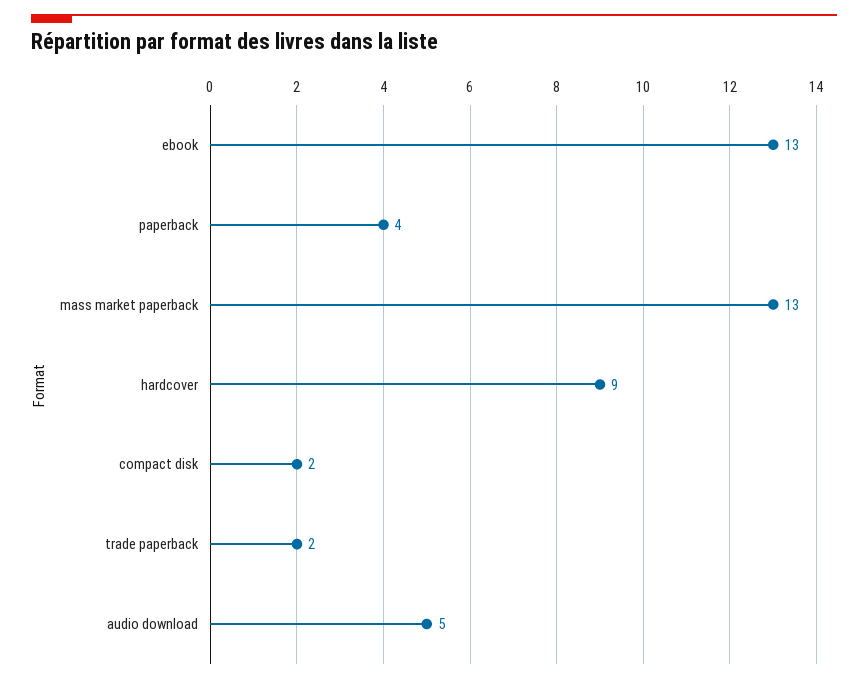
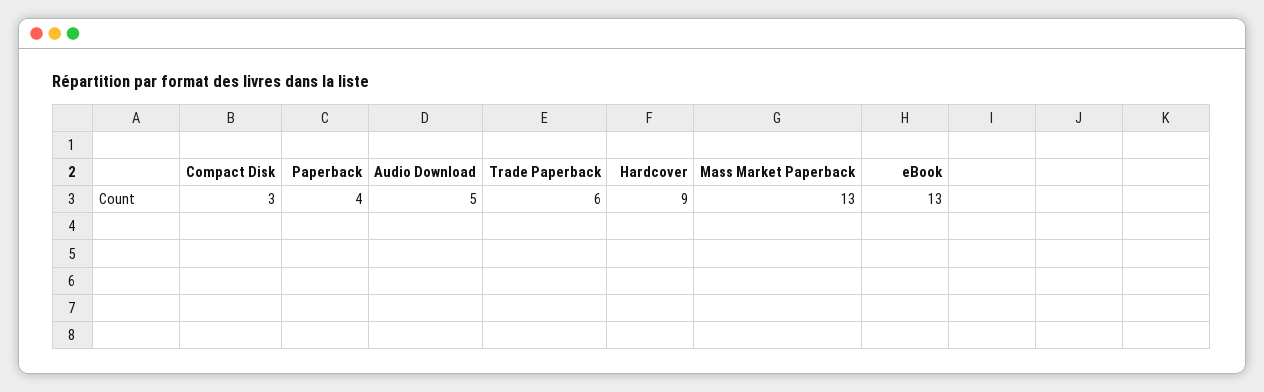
  {
    "ebook": 13,
    "paperback": 4,
    "mass market paperback": 13,
    "hardcover": 9,
-   "compact disk": 2,
+   "compact disk": 3,
-   "trade paperback": 2,
+   "trade paperback": 6,
    "audio download": 5
  }

